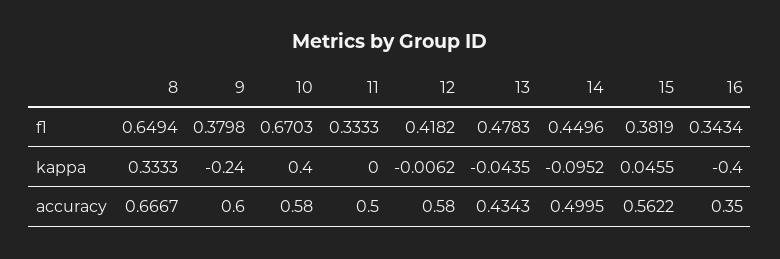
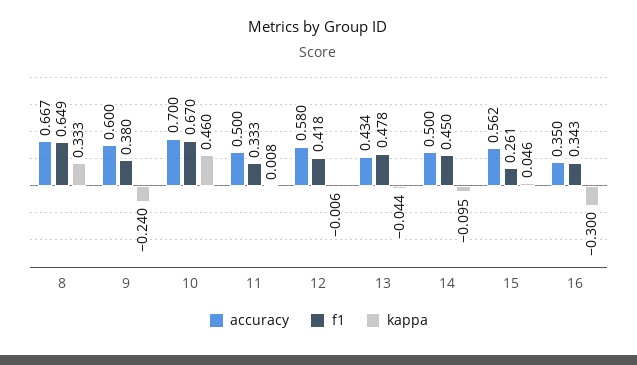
  {
    "f1": {
      "8": 0.6494,
      "9": 0.3798,
      "10": 0.6703,
      "11": 0.3333,
      "12": 0.4182,
      "13": 0.4783,
      "14": 0.4496,
-     "15": 0.3819,
+     "15": 0.261,
      "16": 0.3434
    },
    "kappa": {
      "8": 0.3333,
      "9": -0.24,
-     "10": 0.4,
+     "10": 0.46,
-     "11": 0,
+     "11": 0.008,
      "12": -0.0062,
      "13": -0.0435,
      "14": -0.0952,
      "15": 0.0455,
-     "16": -0.4
+     "16": -0.3
    },
    "accuracy": {
      "8": 0.6667,
      "9": 0.6,
-     "10": 0.58,
+     "10": 0.7,
      "11": 0.5,
      "12": 0.58,
      "13": 0.4343,
      "14": 0.4995,
      "15": 0.5622,
      "16": 0.35
    }
  }

